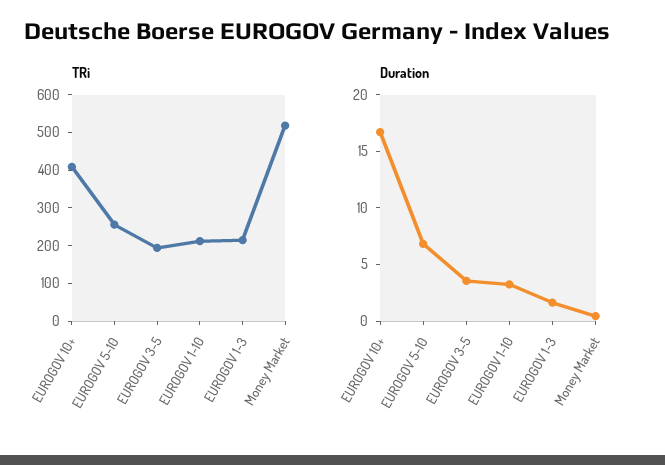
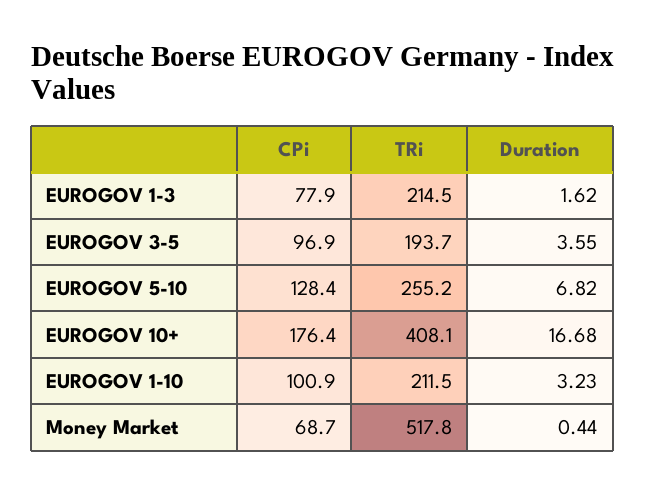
  {
    "TRi": {
      "EUROGOV 10+": 408.1,
      "EUROGOV 5-10": 255.2,
      "EUROGOV 3-5": 193.7,
      "EUROGOV 1-10": 211.5,
      "EUROGOV 1-3": 214.5,
      "Money Market": 517.8
    },
    "Duration": {
      "EUROGOV 10+": 16.68,
      "EUROGOV 5-10": 6.82,
      "EUROGOV 3-5": 3.55,
      "EUROGOV 1-10": 3.23,
      "EUROGOV 1-3": 1.62,
      "Money Market": 0.44
-   }
+   },
+   "CPi": {
+     "EUROGOV 1-3": 77.9,
+     "EUROGOV 3-5": 96.9,
+     "EUROGOV 5-10": 128.4,
+     "EUROGOV 10+": 176.4,
+     "EUROGOV 1-10": 100.9,
+     "Money Market": 68.7
+   }
  }

